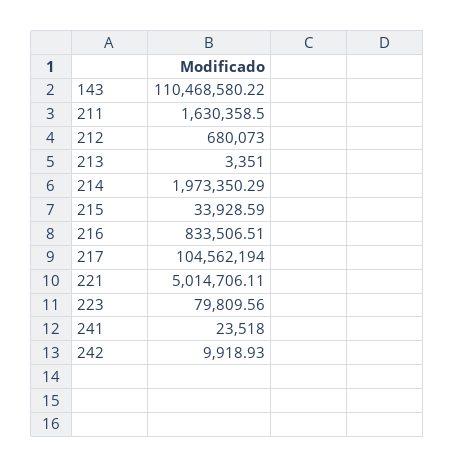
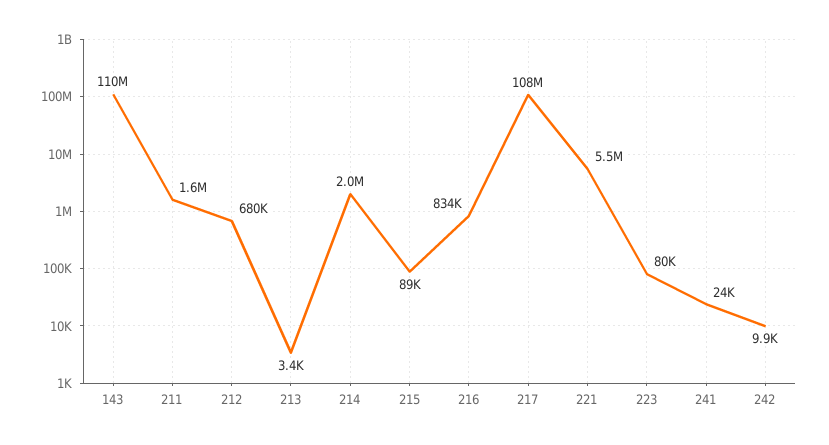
  {
    "143": 110468580.22,
    "211": 1630358.5,
    "212": 680073,
    "213": 3351,
    "214": 1973350.29,
-   "215": 33928.59,
+   "215": 89000,
    "216": 833506.51,
-   "217": 104562194,
+   "217": 108000000,
-   "221": 5014706.11,
+   "221": 5500000,
    "223": 79809.56,
    "241": 23518,
    "242": 9918.93
  }

